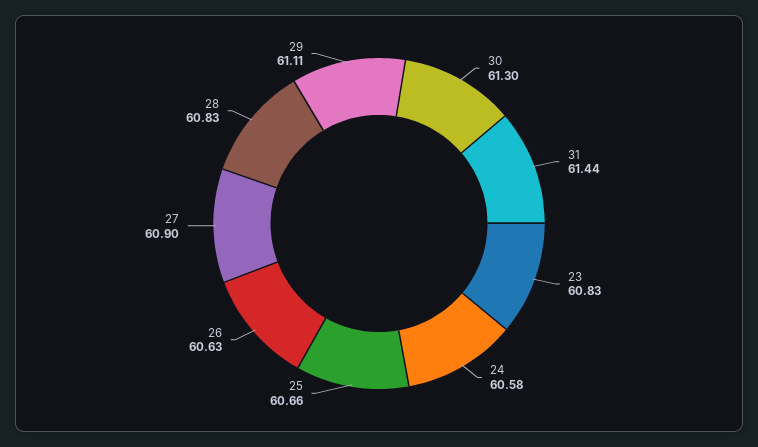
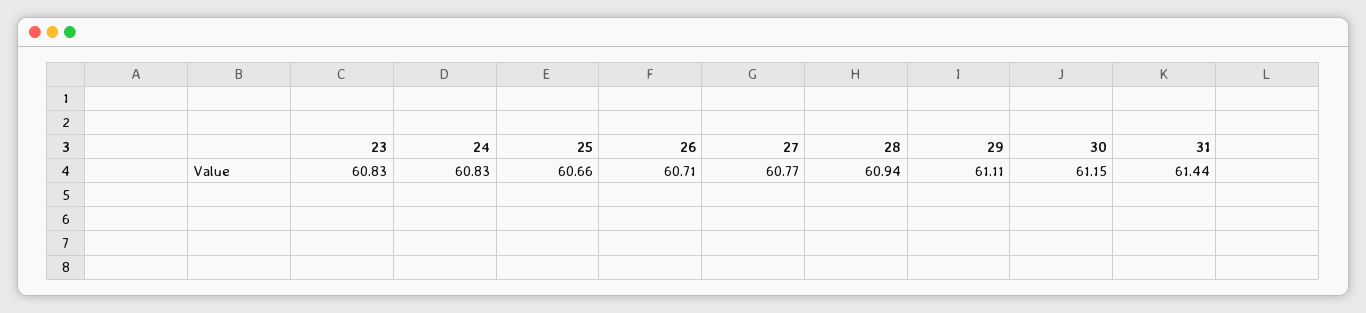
  {
-   "30": 61.3,
+   "30": 61.15,
    "31": 61.44,
    "23": 60.83,
-   "24": 60.58,
+   "24": 60.83,
    "25": 60.66,
-   "26": 60.63,
+   "26": 60.71,
-   "27": 60.9,
+   "27": 60.77,
-   "28": 60.83,
+   "28": 60.94,
    "29": 61.11
  }

